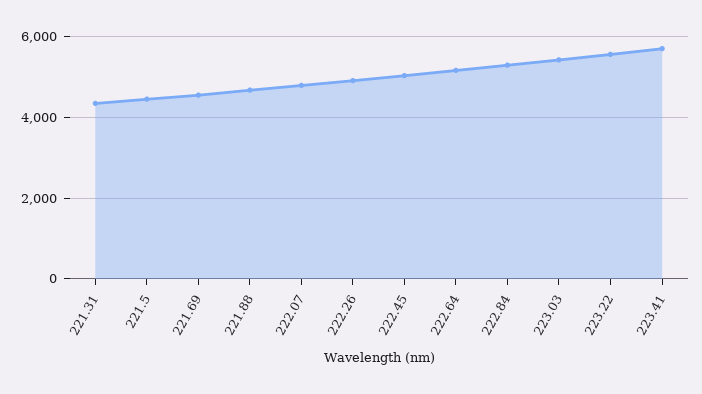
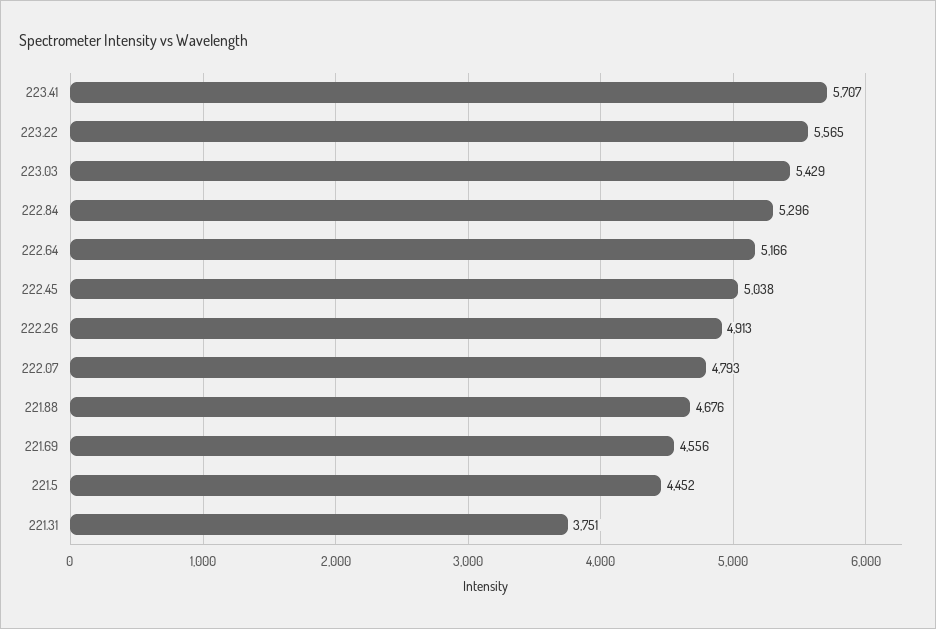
  {
-   "221.31": 4400,
+   "221.31": 3751,
    "221.5": 4452,
    "221.69": 4556,
    "221.88": 4676,
    "222.07": 4793,
    "222.26": 4913,
    "222.45": 5038,
    "222.64": 5166,
    "222.84": 5296,
    "223.03": 5429,
    "223.22": 5565,
    "223.41": 5707
  }

